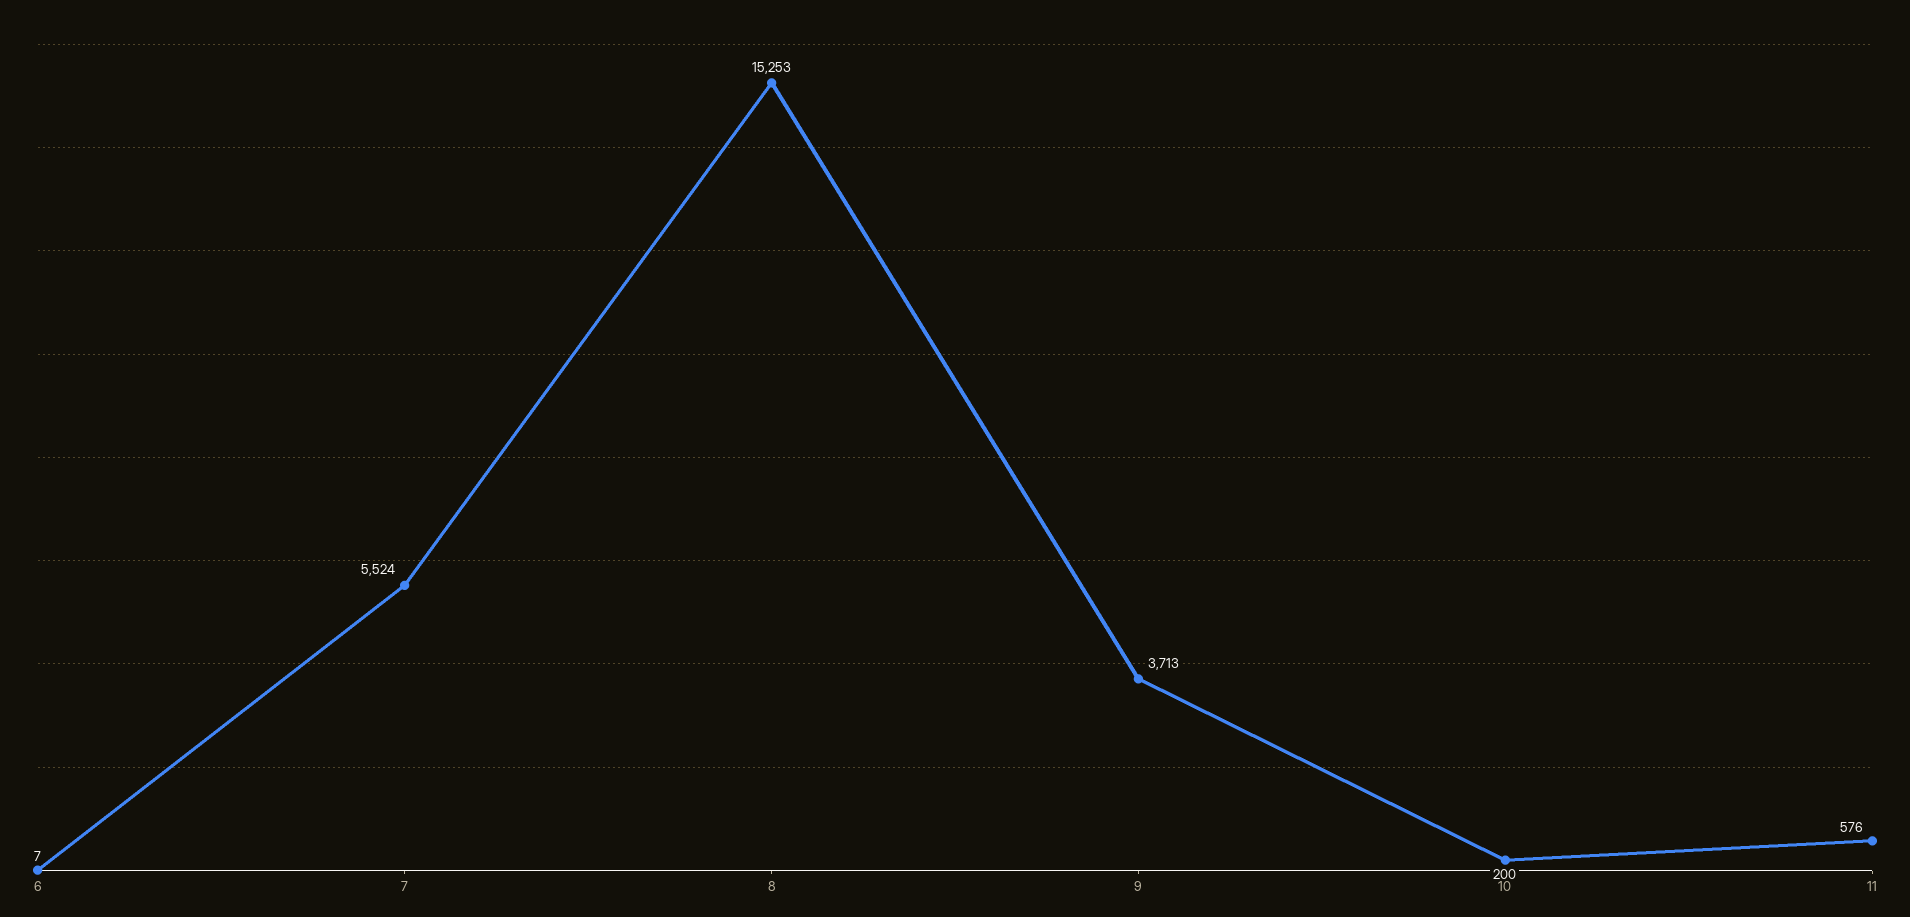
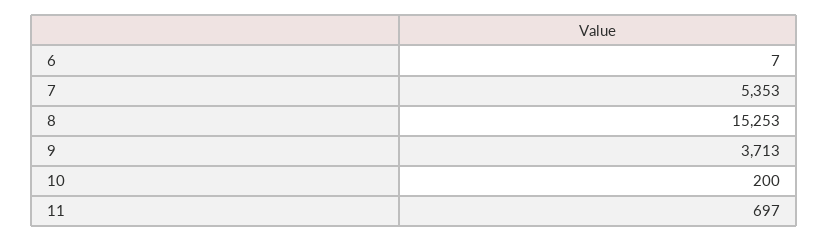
  {
    "6": 7,
-   "7": 5524,
+   "7": 5353,
    "8": 15253,
    "9": 3713,
    "10": 200,
-   "11": 576
+   "11": 697
  }

